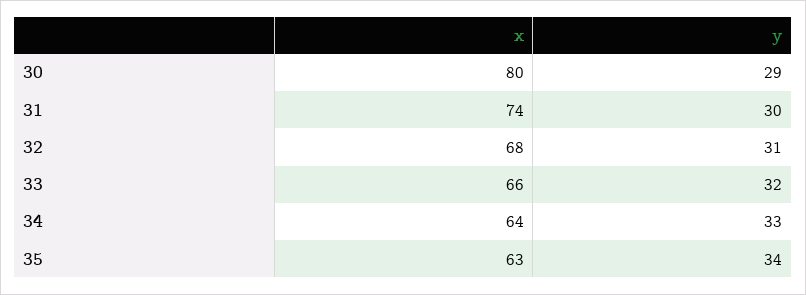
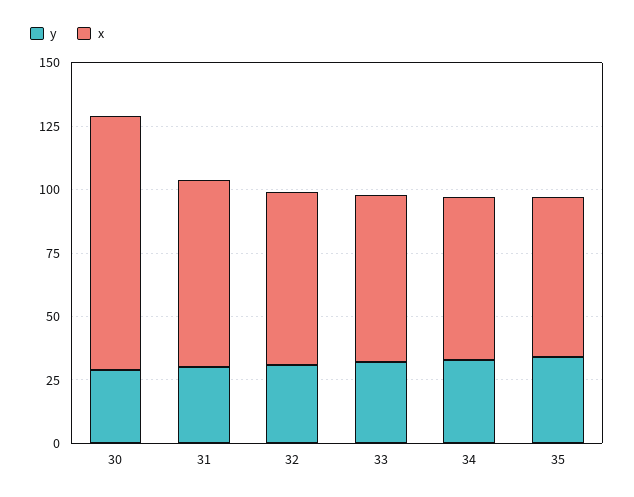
  {
    "x": {
-     "30": 80,
+     "30": 100,
      "31": 74,
      "32": 68,
      "33": 66,
      "34": 64,
      "35": 63
    },
    "y": {
      "30": 29,
      "31": 30,
      "32": 31,
      "33": 32,
      "34": 33,
      "35": 34
    }
  }

